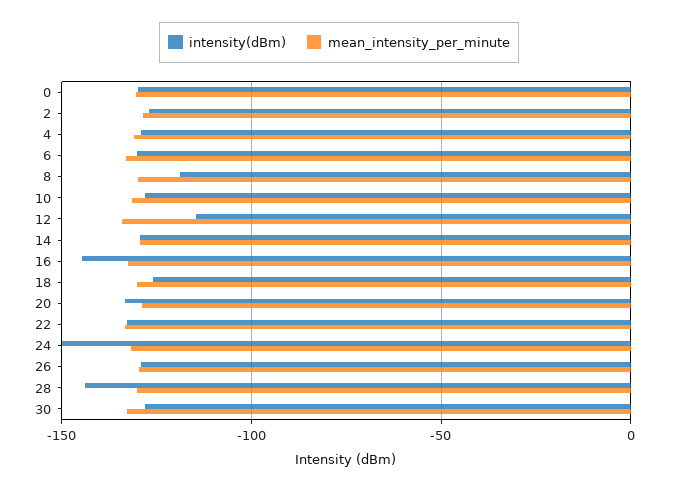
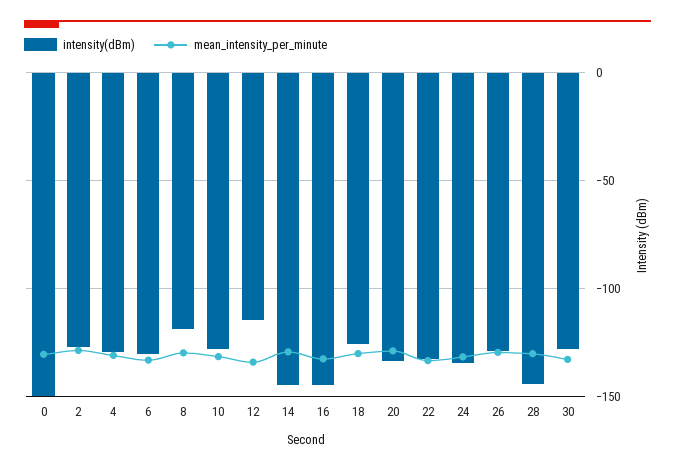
  {
    "intensity(dBm)": {
-     "0": -130,
+     "0": -150,
      "2": -125,
      "4": -130,
      "6": -130,
      "8": -120,
      "10": -130,
      "12": -115,
-     "14": -130,
+     "14": -145,
      "16": -145,
      "18": -125,
      "20": -135,
      "22": -135,
-     "24": -150,
+     "24": -135,
      "26": -130,
      "28": -145,
      "30": -130
    },
    "mean_intensity_per_minute": {
      "0": -130,
      "2": -130,
      "4": -130,
      "6": -135,
      "8": -130,
      "10": -130,
      "12": -135,
      "14": -130,
      "16": -135,
      "18": -130,
      "20": -130,
      "22": -135,
      "24": -130,
      "26": -130,
      "28": -130,
      "30": -135
    }
  }

